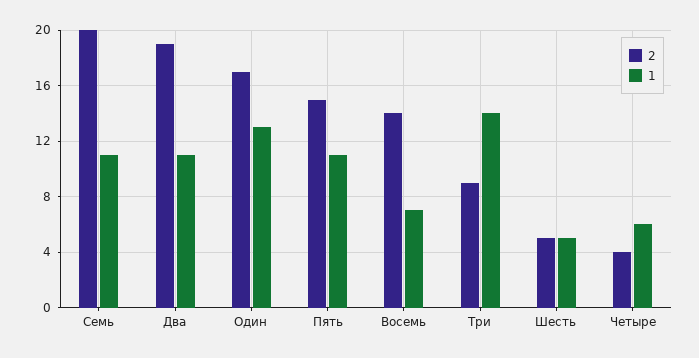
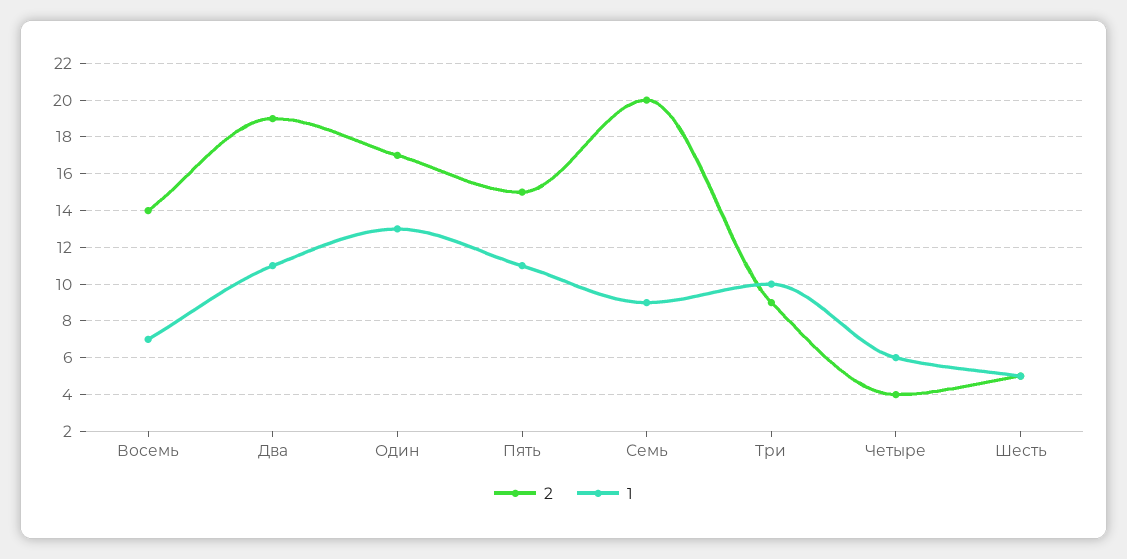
  {
    "2": {
      "Семь": 20,
      "Два": 19,
      "Один": 17,
      "Пять": 15,
      "Восемь": 14,
      "Три": 9,
      "Шесть": 5,
      "Четыре": 4
    },
    "1": {
-     "Семь": 11,
+     "Семь": 9,
      "Два": 11,
      "Один": 13,
      "Пять": 11,
      "Восемь": 7,
-     "Три": 14,
+     "Три": 10,
      "Шесть": 5,
      "Четыре": 6
    }
  }

